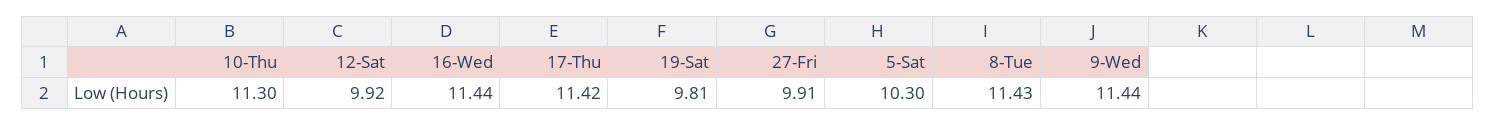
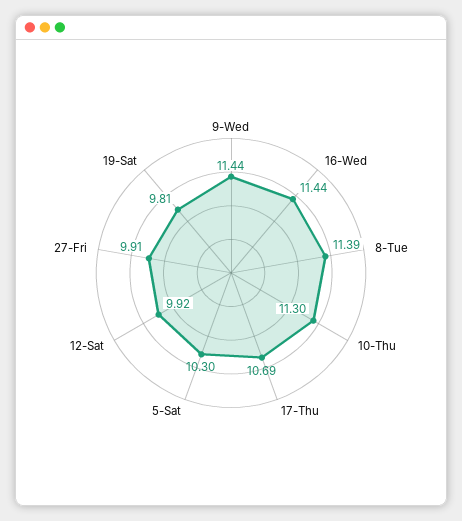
  {
    "10-Thu": 11.3,
    "12-Sat": 9.92,
    "16-Wed": 11.44,
-   "17-Thu": 11.42,
+   "17-Thu": 10.69,
    "19-Sat": 9.81,
    "27-Fri": 9.91,
    "5-Sat": 10.3,
-   "8-Tue": 11.43,
+   "8-Tue": 11.39,
    "9-Wed": 11.44
  }

